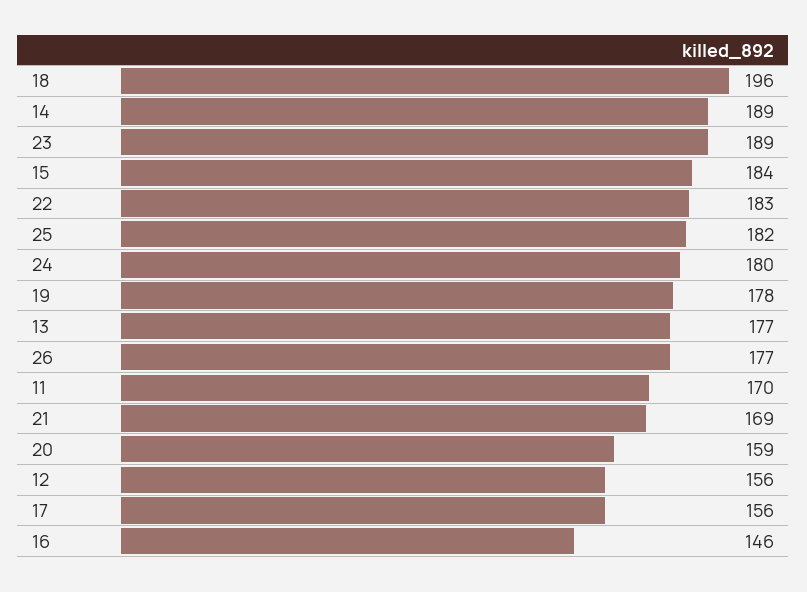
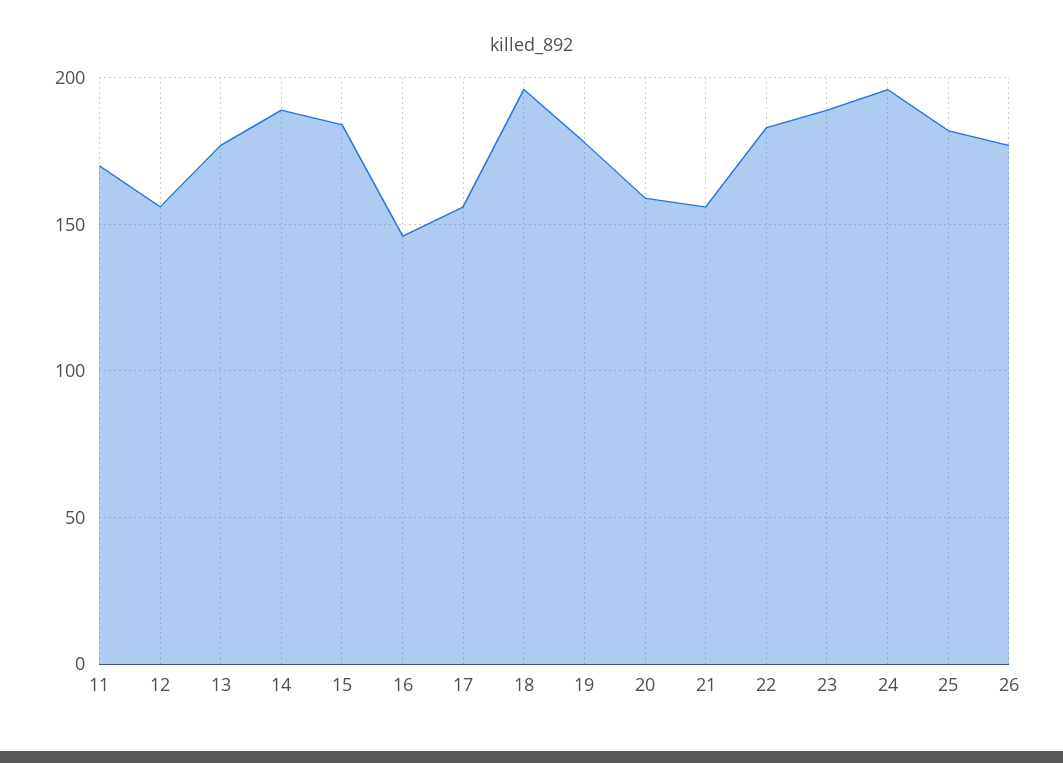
  {
    "18": 196,
    "14": 189,
    "23": 189,
    "15": 184,
    "22": 183,
    "25": 182,
-   "24": 180,
+   "24": 195,
    "19": 178,
    "13": 177,
    "26": 177,
    "11": 170,
-   "21": 169,
+   "21": 155,
    "20": 159,
    "12": 156,
    "17": 156,
    "16": 146
  }

